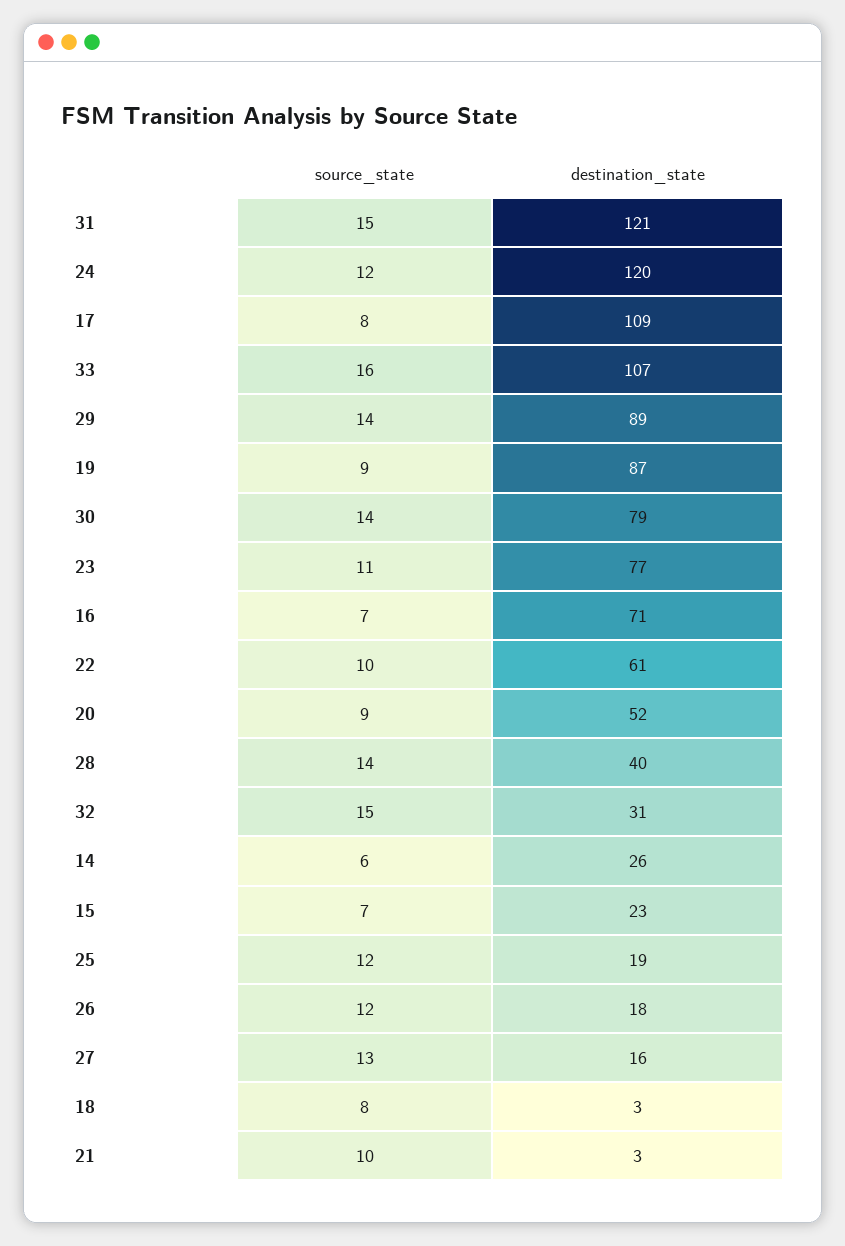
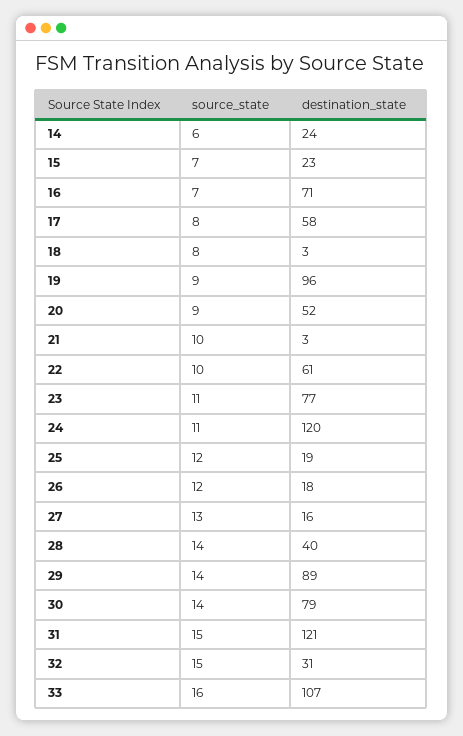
  {
    "source_state": {
      "31": 15,
-     "24": 12,
+     "24": 11,
      "17": 8,
      "33": 16,
      "29": 14,
      "19": 9,
      "30": 14,
      "23": 11,
      "16": 7,
      "22": 10,
      "20": 9,
      "28": 14,
      "32": 15,
      "14": 6,
      "15": 7,
      "25": 12,
      "26": 12,
      "27": 13,
      "18": 8,
      "21": 10
    },
    "destination_state": {
      "31": 121,
      "24": 120,
-     "17": 109,
+     "17": 58,
      "33": 107,
      "29": 89,
-     "19": 87,
+     "19": 96,
      "30": 79,
      "23": 77,
      "16": 71,
      "22": 61,
      "20": 52,
      "28": 40,
      "32": 31,
-     "14": 26,
+     "14": 24,
      "15": 23,
      "25": 19,
      "26": 18,
      "27": 16,
      "18": 3,
      "21": 3
    }
  }

